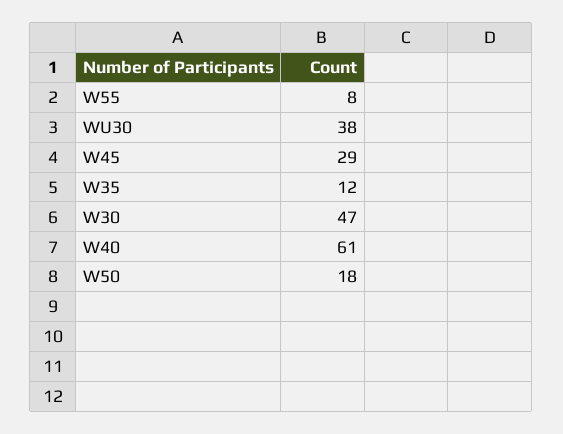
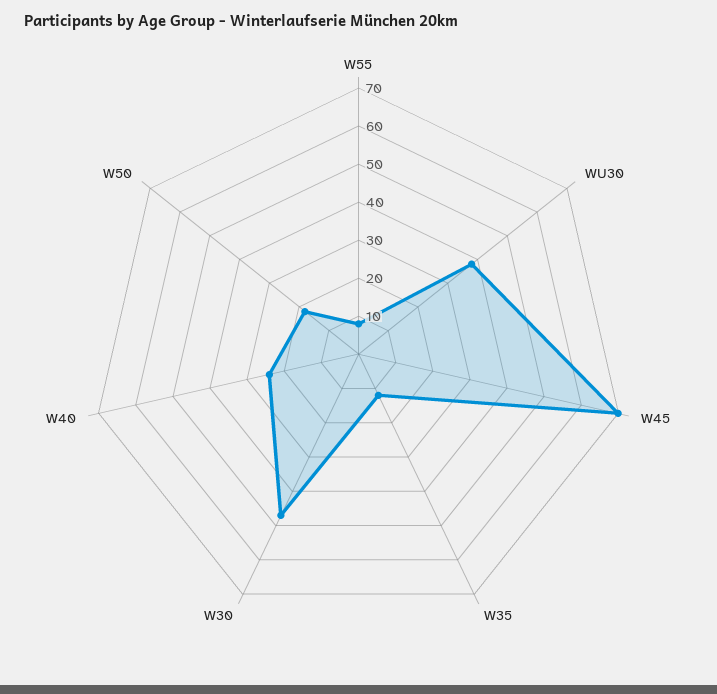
  {
    "W55": 8,
    "WU30": 38,
-   "W45": 29,
+   "W45": 70,
    "W35": 12,
    "W30": 47,
-   "W40": 61,
+   "W40": 25,
    "W50": 18
  }

